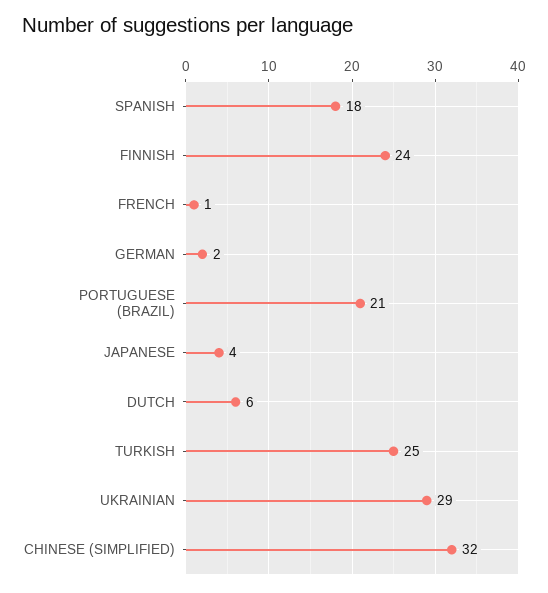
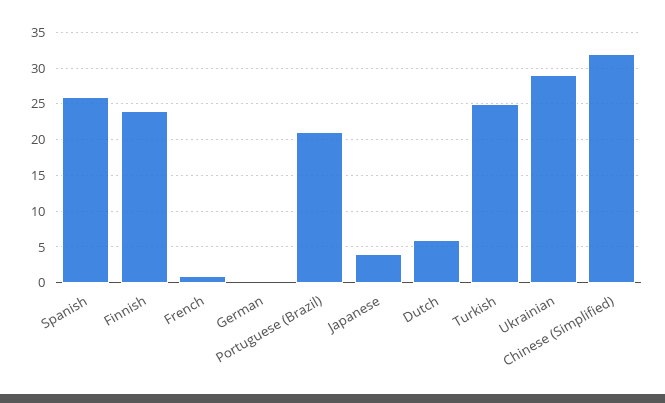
  {
-   "SPANISH": 18,
+   "SPANISH": 26,
    "FINNISH": 24,
    "FRENCH": 1,
-   "GERMAN": 2,
+   "GERMAN": 0,
    "PORTUGUESE (BRAZIL)": 21,
    "JAPANESE": 4,
    "DUTCH": 6,
    "TURKISH": 25,
    "UKRAINIAN": 29,
    "CHINESE (SIMPLIFIED)": 32
  }

